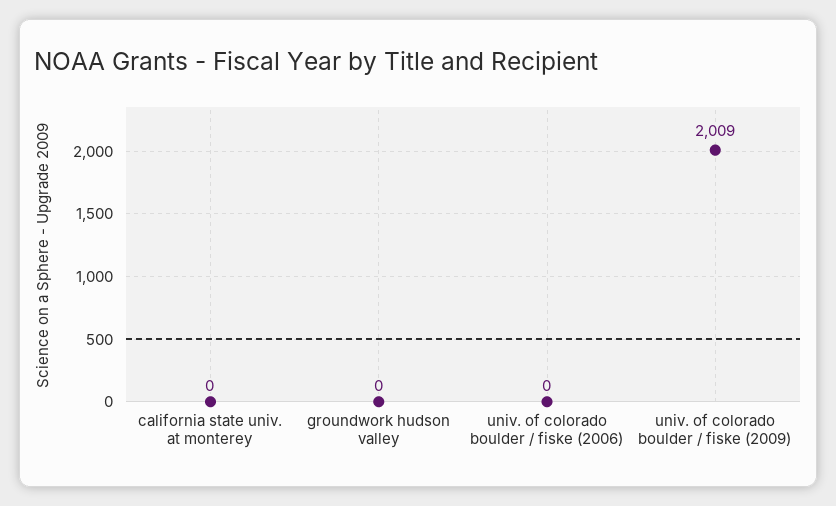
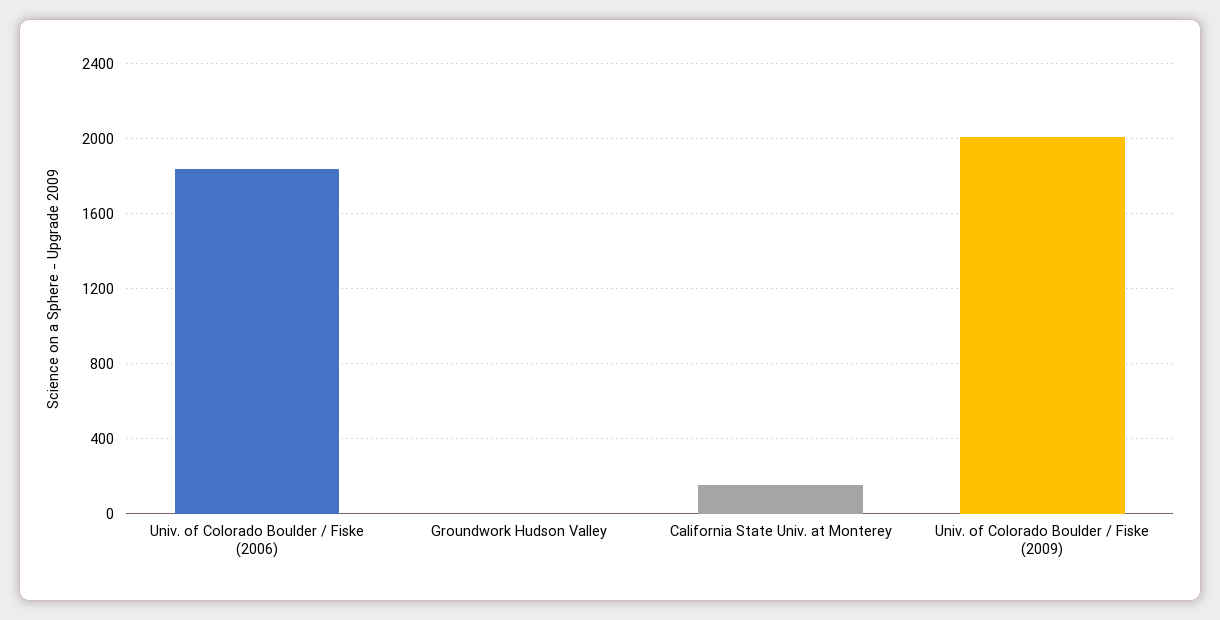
  {
-   "california state univ. at monterey": 0,
+   "california state univ. at monterey": 150,
    "groundwork hudson valley": 0,
-   "univ. of colorado boulder / fiske (2006)": 0,
+   "univ. of colorado boulder / fiske (2006)": 1850,
    "univ. of colorado boulder / fiske (2009)": 2009
  }

